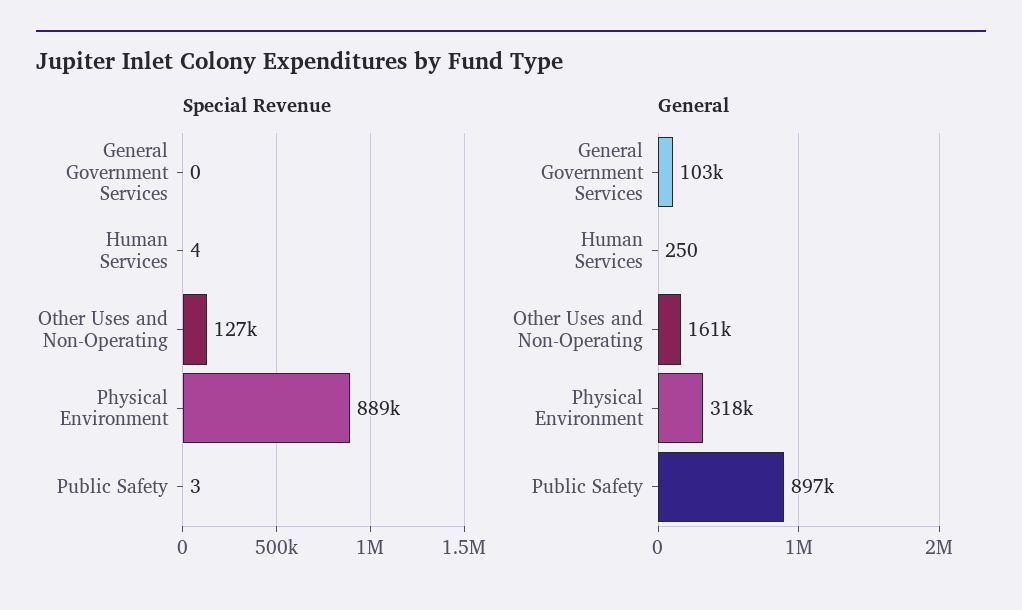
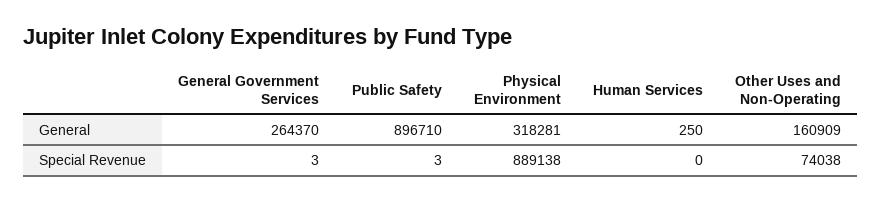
  {
    "Special Revenue": {
-     "General Government Services": 0,
+     "General Government Services": 3,
-     "Human Services": 4,
+     "Human Services": 0,
-     "Other Uses and Non-Operating": 127000,
+     "Other Uses and Non-Operating": 74038,
      "Physical Environment": 889138,
      "Public Safety": 3
    },
    "General": {
-     "General Government Services": 103000,
+     "General Government Services": 264370,
      "Human Services": 250,
      "Other Uses and Non-Operating": 160909,
      "Physical Environment": 318281,
      "Public Safety": 896710
    }
  }

